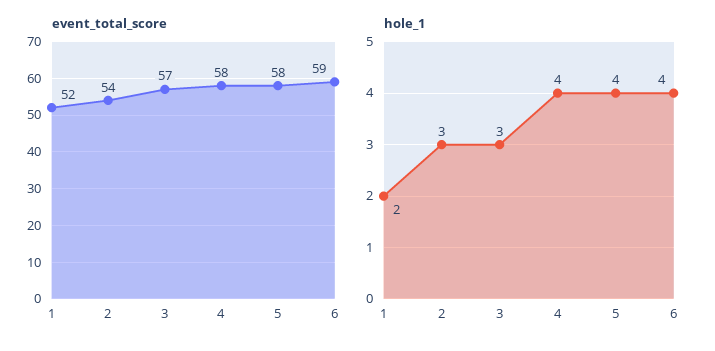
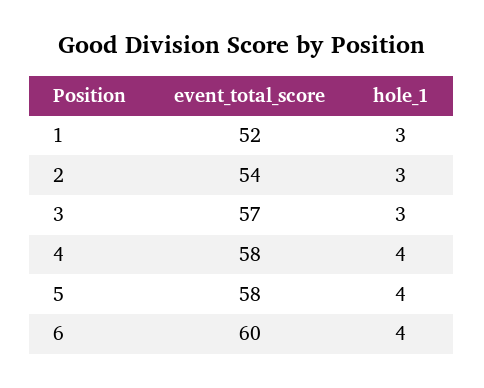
  {
    "event_total_score": {
      "1": 52,
      "2": 54,
      "3": 57,
      "4": 58,
      "5": 58,
-     "6": 59
+     "6": 60
    },
    "hole_1": {
-     "1": 2,
+     "1": 3,
      "2": 3,
      "3": 3,
      "4": 4,
      "5": 4,
      "6": 4
    }
  }

